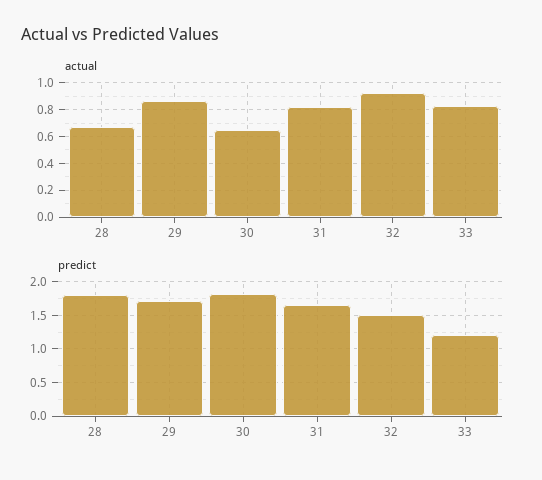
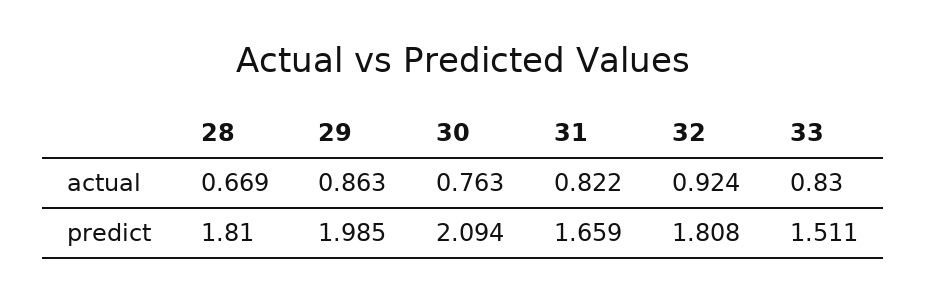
  {
    "actual": {
      "28": 0.669,
      "29": 0.863,
-     "30": 0.65,
+     "30": 0.763,
      "31": 0.822,
      "32": 0.924,
      "33": 0.83
    },
    "predict": {
      "28": 1.81,
-     "29": 1.7,
+     "29": 1.985,
-     "30": 1.8,
+     "30": 2.094,
      "31": 1.659,
-     "32": 1.5,
+     "32": 1.808,
-     "33": 1.2
+     "33": 1.511
    }
  }

